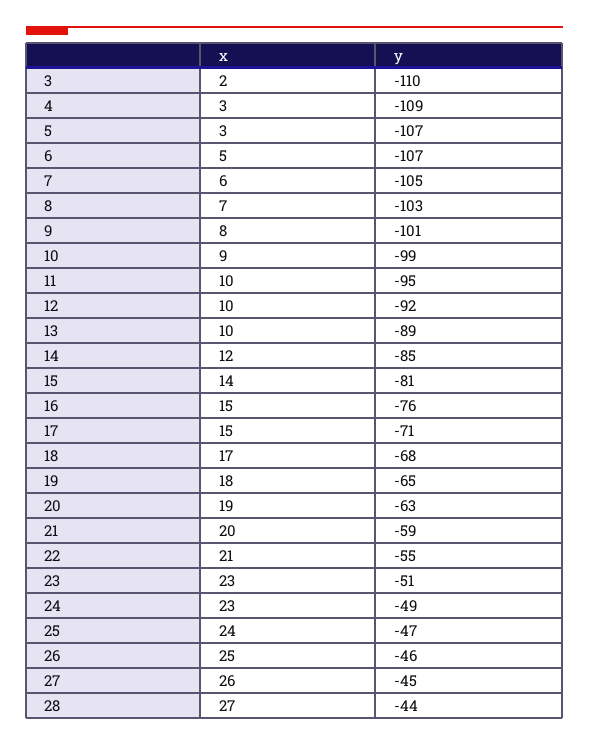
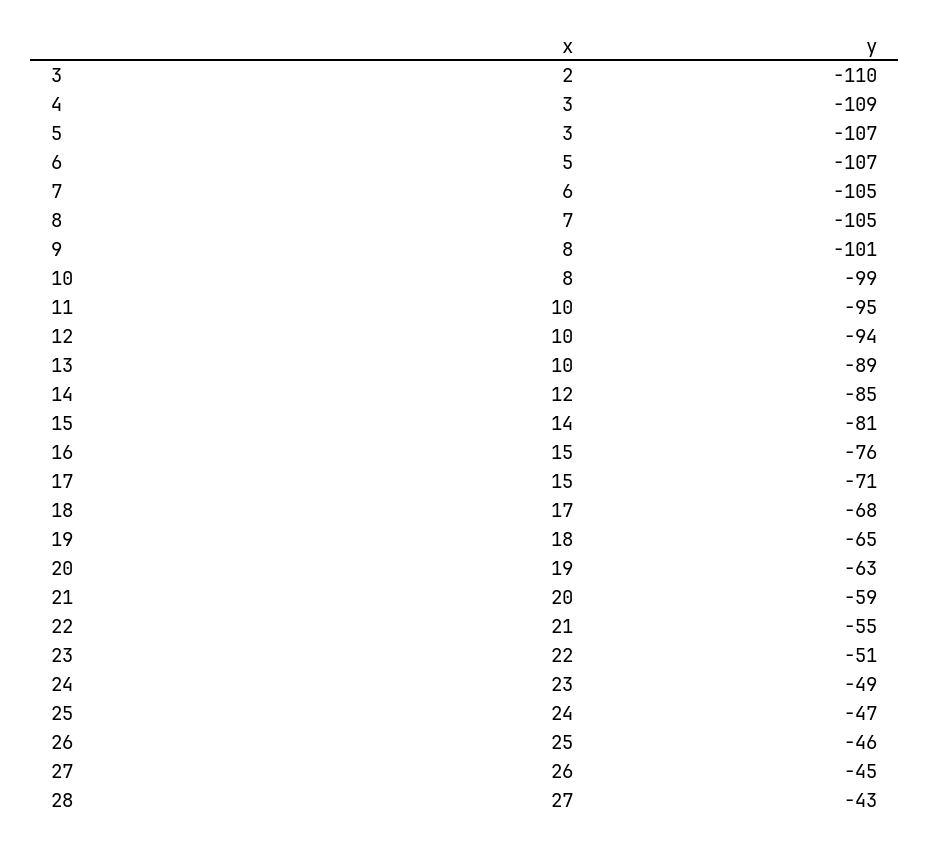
  {
    "x": {
      "3": 2,
      "4": 3,
      "5": 3,
      "6": 5,
      "7": 6,
      "8": 7,
      "9": 8,
-     "10": 9,
+     "10": 8,
      "11": 10,
      "12": 10,
      "13": 10,
      "14": 12,
      "15": 14,
      "16": 15,
      "17": 15,
      "18": 17,
      "19": 18,
      "20": 19,
      "21": 20,
      "22": 21,
-     "23": 23,
+     "23": 22,
      "24": 23,
      "25": 24,
      "26": 25,
      "27": 26,
      "28": 27
    },
    "y": {
      "3": -110,
      "4": -109,
      "5": -107,
      "6": -107,
      "7": -105,
-     "8": -103,
+     "8": -105,
      "9": -101,
      "10": -99,
      "11": -95,
-     "12": -92,
+     "12": -94,
      "13": -89,
      "14": -85,
      "15": -81,
      "16": -76,
      "17": -71,
      "18": -68,
      "19": -65,
      "20": -63,
      "21": -59,
      "22": -55,
      "23": -51,
      "24": -49,
      "25": -47,
      "26": -46,
      "27": -45,
-     "28": -44
+     "28": -43
    }
  }

